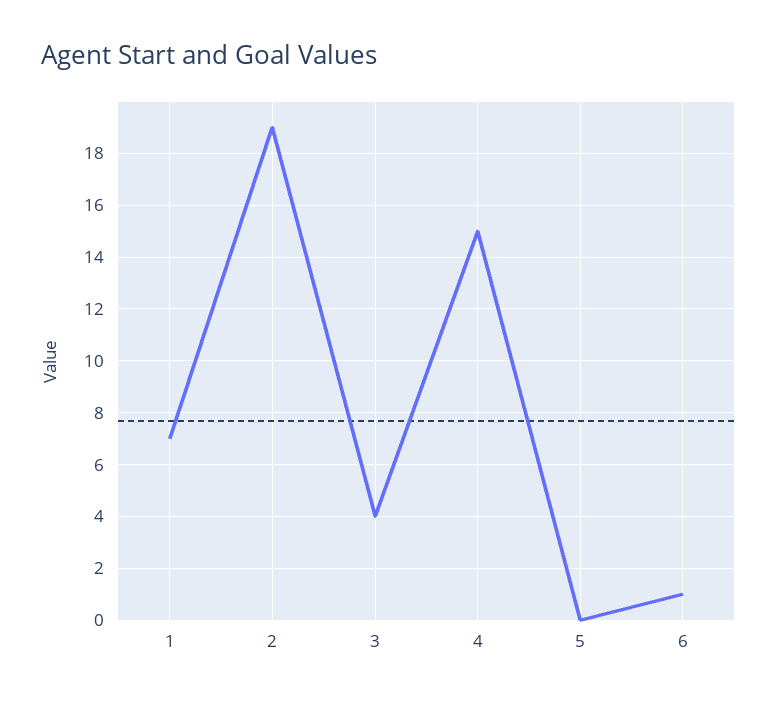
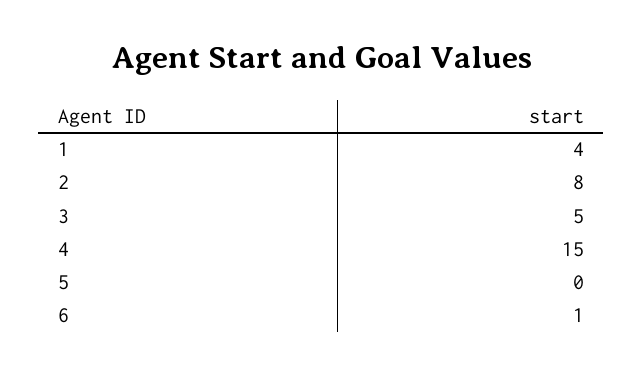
  {
-   "1": 7,
+   "1": 4,
-   "2": 19,
+   "2": 8,
-   "3": 4,
+   "3": 5,
    "4": 15,
    "5": 0,
    "6": 1
  }

